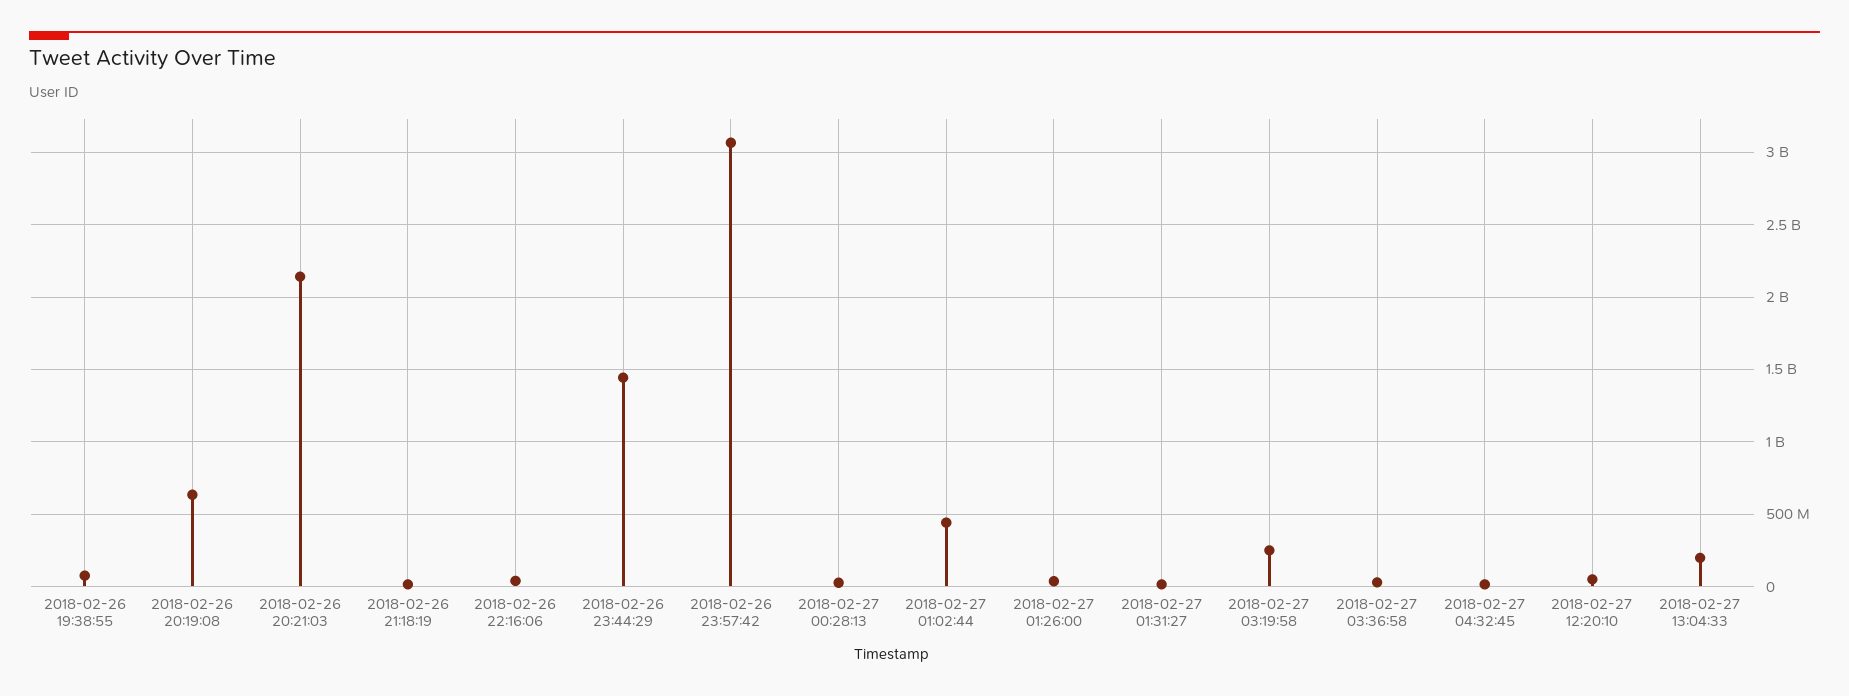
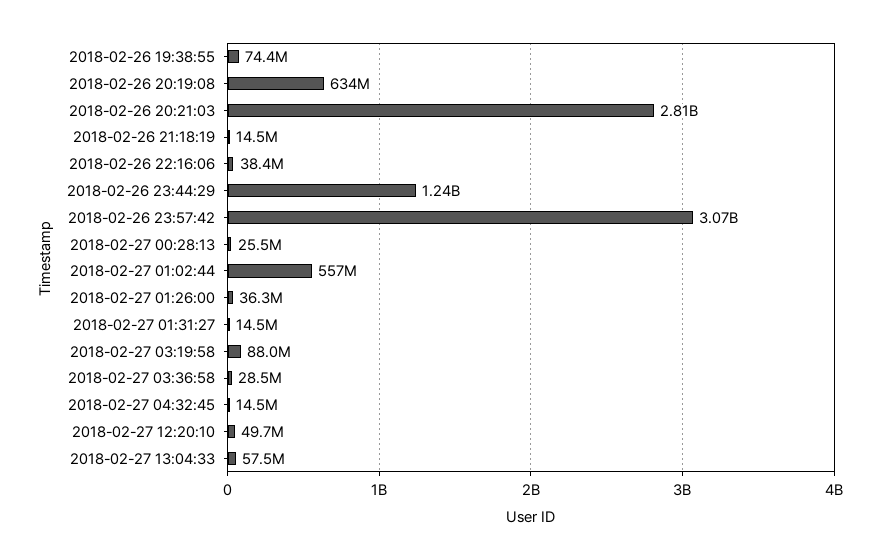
  {
    "2018-02-26 19:38:55": 74400000,
    "2018-02-26 20:19:08": 634000000,
-   "2018-02-26 20:21:03": 2150000000,
+   "2018-02-26 20:21:03": 2810000000,
    "2018-02-26 21:18:19": 14500000,
    "2018-02-26 22:16:06": 38400000,
-   "2018-02-26 23:44:29": 1450000000,
+   "2018-02-26 23:44:29": 1240000000,
    "2018-02-26 23:57:42": 3070000000,
    "2018-02-27 00:28:13": 25500000,
-   "2018-02-27 01:02:44": 450000000,
+   "2018-02-27 01:02:44": 557000000,
    "2018-02-27 01:26:00": 36300000,
    "2018-02-27 01:31:27": 14500000,
-   "2018-02-27 03:19:58": 250000000,
+   "2018-02-27 03:19:58": 88000000,
    "2018-02-27 03:36:58": 28500000,
    "2018-02-27 04:32:45": 14500000,
    "2018-02-27 12:20:10": 49700000,
-   "2018-02-27 13:04:33": 200000000
+   "2018-02-27 13:04:33": 57500000
  }

